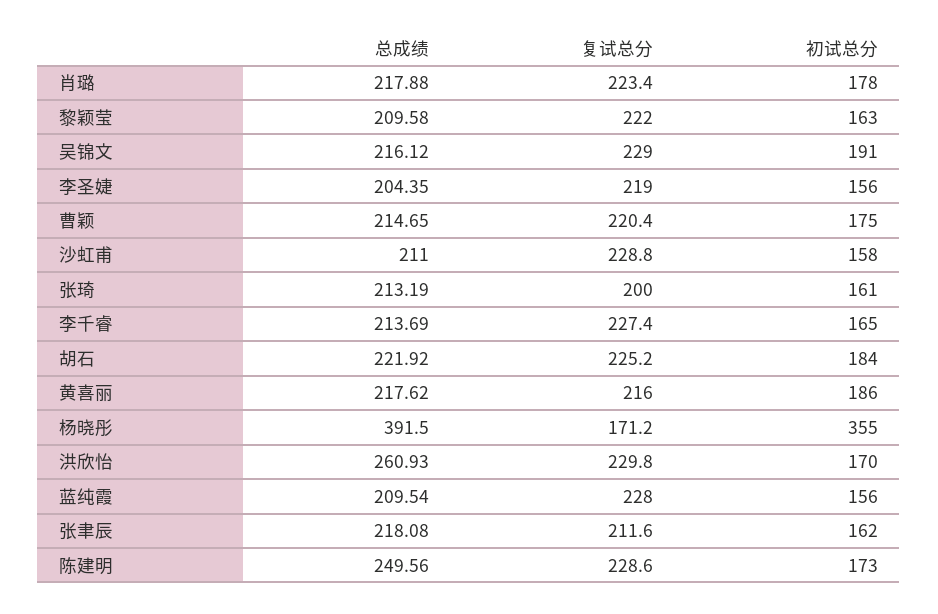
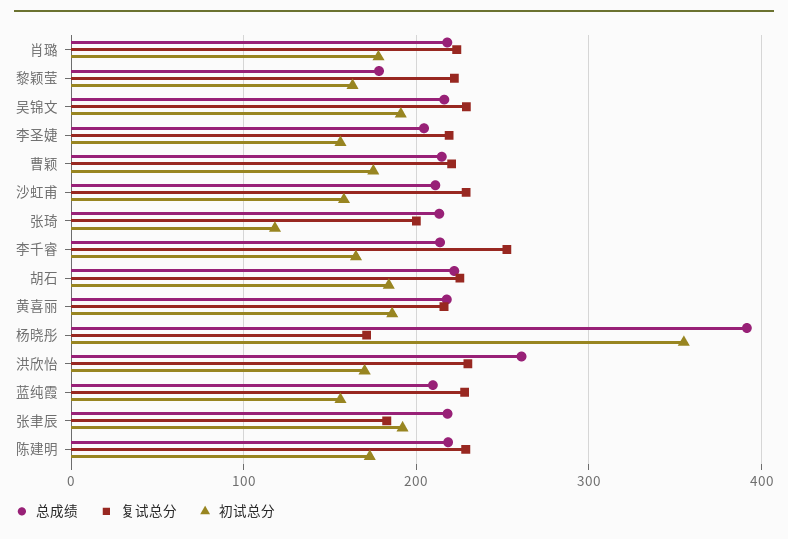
  {
    "总成绩": {
      "肖璐": 217.88,
-     "黎颖莹": 209.58,
+     "黎颖莹": 180,
      "吴锦文": 216.12,
      "李圣婕": 204.35,
      "曹颖": 214.65,
      "沙虹甫": 211,
      "张琦": 213.19,
      "李千睿": 213.69,
      "胡石": 221.92,
      "黄喜丽": 217.62,
      "杨晓彤": 391.5,
      "洪欣怡": 260.93,
      "蓝纯霞": 209.54,
      "张聿辰": 218.08,
-     "陈建明": 249.56
+     "陈建明": 220
    },
    "复试总分": {
      "肖璐": 223.4,
      "黎颖莹": 222,
      "吴锦文": 229,
      "李圣婕": 219,
      "曹颖": 220.4,
      "沙虹甫": 228.8,
      "张琦": 200,
-     "李千睿": 227.4,
+     "李千睿": 250,
      "胡石": 225.2,
      "黄喜丽": 216,
      "杨晓彤": 171.2,
      "洪欣怡": 229.8,
      "蓝纯霞": 228,
-     "张聿辰": 211.6,
+     "张聿辰": 180,
      "陈建明": 228.6
    },
    "初试总分": {
      "肖璐": 178,
      "黎颖莹": 163,
      "吴锦文": 191,
      "李圣婕": 156,
      "曹颖": 175,
      "沙虹甫": 158,
-     "张琦": 161,
+     "张琦": 120,
      "李千睿": 165,
      "胡石": 184,
      "黄喜丽": 186,
      "杨晓彤": 355,
      "洪欣怡": 170,
      "蓝纯霞": 156,
-     "张聿辰": 162,
+     "张聿辰": 190,
      "陈建明": 173
    }
  }

